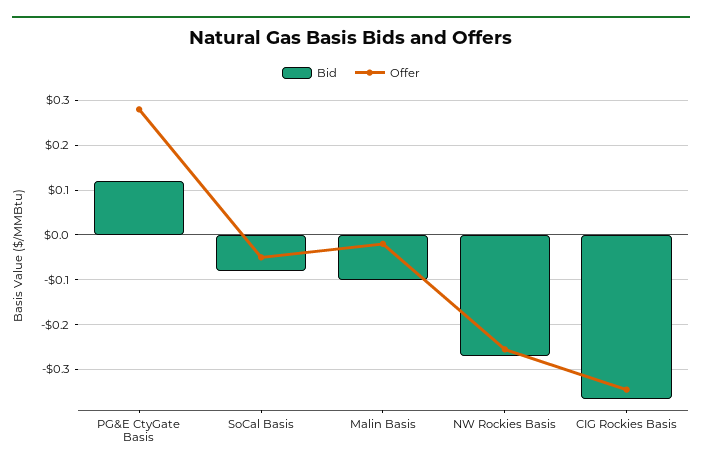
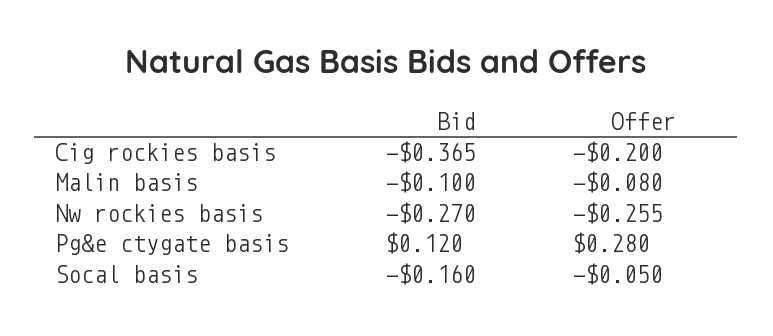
  {
    "Bid": {
      "PG&E CtyGate Basis": 0.12,
-     "SoCal Basis": -0.08,
+     "SoCal Basis": -0.16,
      "Malin Basis": -0.1,
      "NW Rockies Basis": -0.27,
      "CIG Rockies Basis": -0.365
    },
    "Offer": {
      "PG&E CtyGate Basis": 0.28,
      "SoCal Basis": -0.05,
-     "Malin Basis": -0.02,
+     "Malin Basis": -0.08,
      "NW Rockies Basis": -0.255,
-     "CIG Rockies Basis": -0.34
+     "CIG Rockies Basis": -0.2
    }
  }

